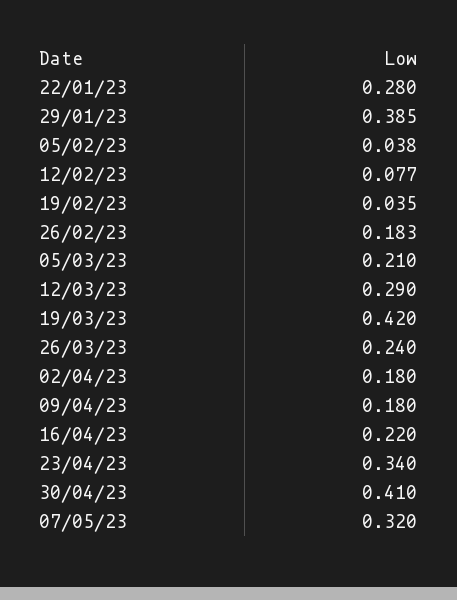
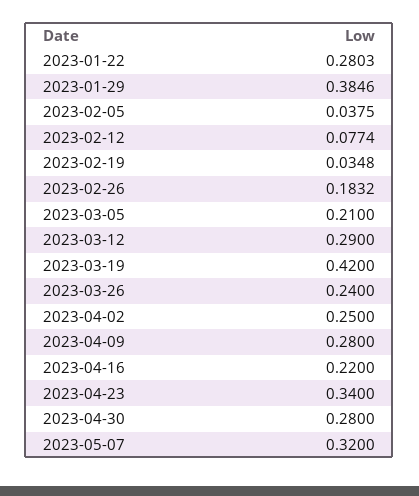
  {
    "22/01/23": 0.2803,
    "29/01/23": 0.3846,
    "05/02/23": 0.0375,
    "12/02/23": 0.0774,
    "19/02/23": 0.0348,
    "26/02/23": 0.1832,
    "05/03/23": 0.21,
    "12/03/23": 0.29,
    "19/03/23": 0.42,
    "26/03/23": 0.24,
-   "02/04/23": 0.18,
+   "02/04/23": 0.25,
-   "09/04/23": 0.18,
+   "09/04/23": 0.28,
    "16/04/23": 0.22,
    "23/04/23": 0.34,
-   "30/04/23": 0.41,
+   "30/04/23": 0.28,
    "07/05/23": 0.32
  }

